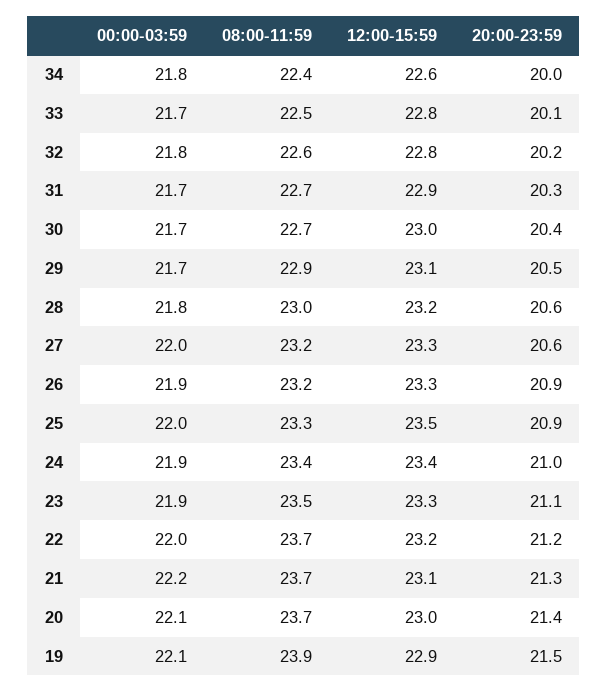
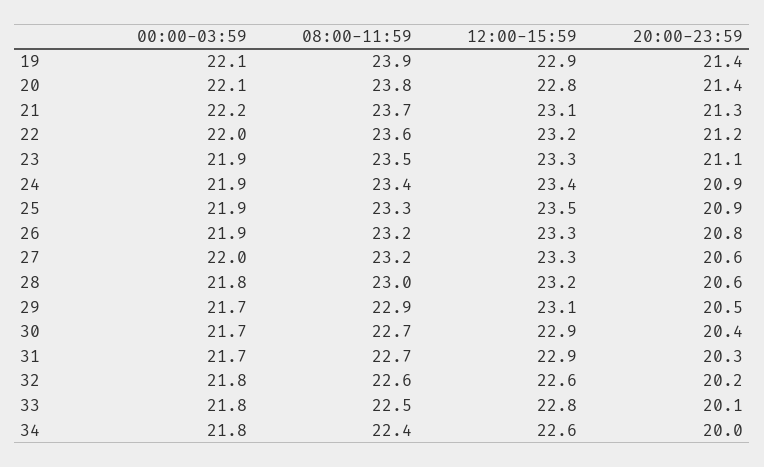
  {
    "00:00-03:59": {
      "34": 21.8,
-     "33": 21.7,
+     "33": 21.8,
      "32": 21.8,
      "31": 21.7,
      "30": 21.7,
      "29": 21.7,
      "28": 21.8,
      "27": 22,
      "26": 21.9,
-     "25": 22,
+     "25": 21.9,
      "24": 21.9,
      "23": 21.9,
      "22": 22,
      "21": 22.2,
      "20": 22.1,
      "19": 22.1
    },
    "08:00-11:59": {
      "34": 22.4,
      "33": 22.5,
      "32": 22.6,
      "31": 22.7,
      "30": 22.7,
      "29": 22.9,
      "28": 23,
      "27": 23.2,
      "26": 23.2,
      "25": 23.3,
      "24": 23.4,
      "23": 23.5,
-     "22": 23.7,
+     "22": 23.6,
      "21": 23.7,
-     "20": 23.7,
+     "20": 23.8,
      "19": 23.9
    },
    "12:00-15:59": {
      "34": 22.6,
      "33": 22.8,
-     "32": 22.8,
+     "32": 22.6,
      "31": 22.9,
-     "30": 23,
+     "30": 22.9,
      "29": 23.1,
      "28": 23.2,
      "27": 23.3,
      "26": 23.3,
      "25": 23.5,
      "24": 23.4,
      "23": 23.3,
      "22": 23.2,
      "21": 23.1,
-     "20": 23,
+     "20": 22.8,
      "19": 22.9
    },
    "20:00-23:59": {
      "34": 20,
      "33": 20.1,
      "32": 20.2,
      "31": 20.3,
      "30": 20.4,
      "29": 20.5,
      "28": 20.6,
      "27": 20.6,
-     "26": 20.9,
+     "26": 20.8,
      "25": 20.9,
-     "24": 21,
+     "24": 20.9,
      "23": 21.1,
      "22": 21.2,
      "21": 21.3,
      "20": 21.4,
-     "19": 21.5
+     "19": 21.4
    }
  }

